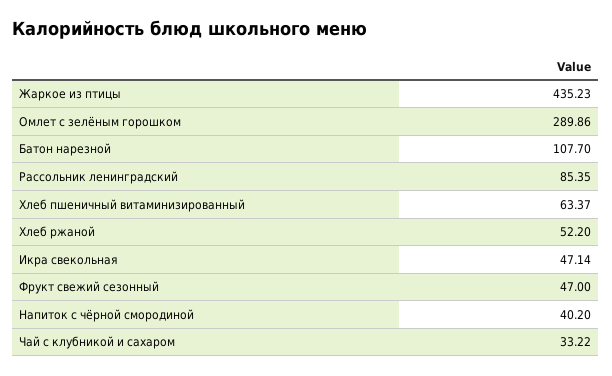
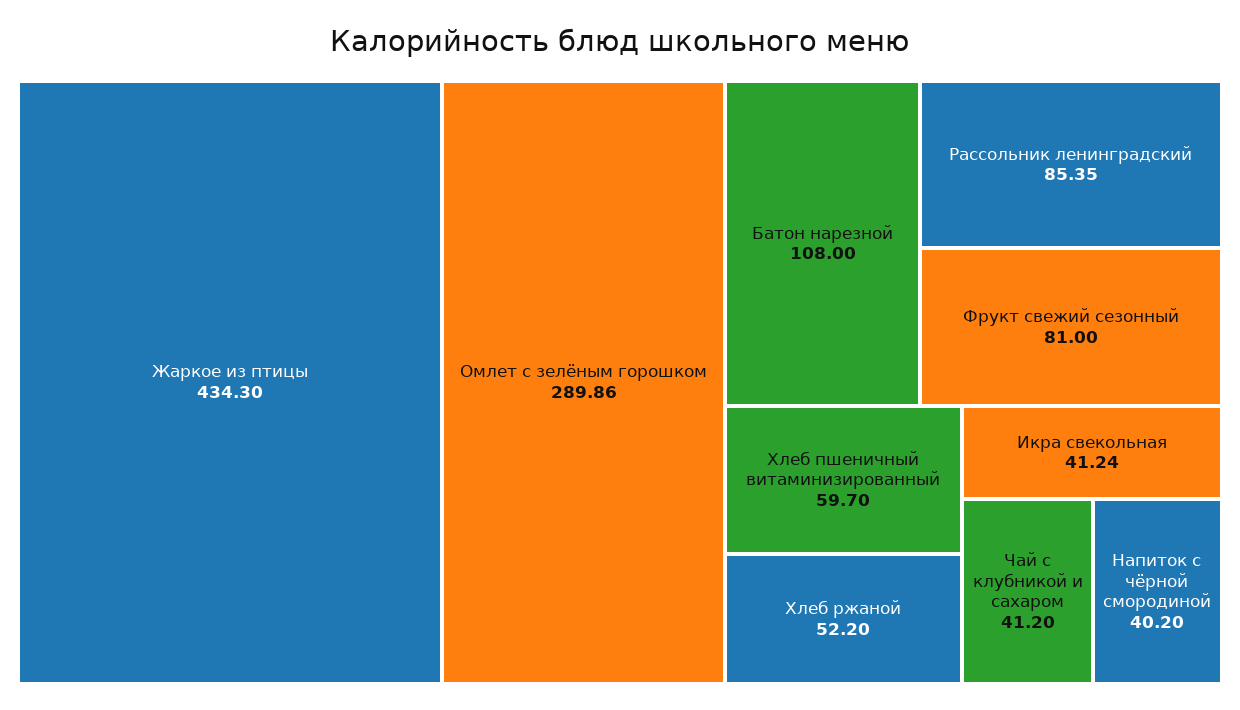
  {
-   "Жаркое из птицы": 435.23,
+   "Жаркое из птицы": 434.3,
    "Омлет с зелёным горошком": 289.86,
-   "Батон нарезной": 107.7,
+   "Батон нарезной": 108,
    "Рассольник ленинградский": 85.35,
-   "Хлеб пшеничный витаминизированный": 63.37,
+   "Хлеб пшеничный витаминизированный": 59.7,
    "Хлеб ржаной": 52.2,
-   "Икра свекольная": 47.14,
+   "Икра свекольная": 41.24,
-   "Фрукт свежий сезонный": 47,
+   "Фрукт свежий сезонный": 81,
    "Напиток с чёрной смородиной": 40.2,
-   "Чай с клубникой и сахаром": 33.22
+   "Чай с клубникой и сахаром": 41.2
  }

